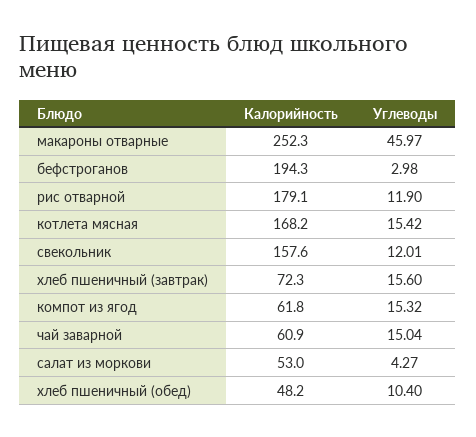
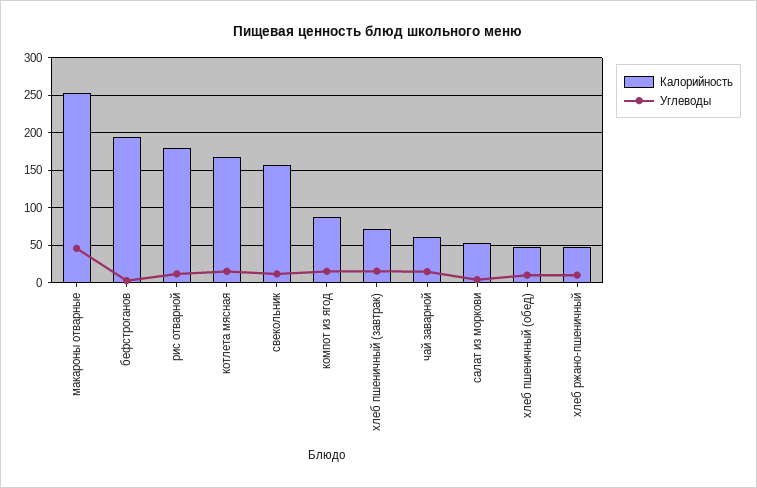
  {
    "Калорийность": {
      "макароны отварные": 252.3,
      "бефстроганов": 194.3,
      "рис отварной": 179.1,
      "котлета мясная": 168.2,
      "свекольник": 157.6,
      "хлеб пшеничный (завтрак)": 72.3,
-     "компот из ягод": 61.8,
+     "компот из ягод": 90,
      "чай заварной": 60.9,
      "салат из моркови": 53,
-     "хлеб пшеничный (обед)": 48.2
+     "хлеб пшеничный (обед)": 48.2,
+     "хлеб ржано-пшеничный": 50
    },
    "Углеводы": {
      "макароны отварные": 45.97,
      "бефстроганов": 2.98,
      "рис отварной": 11.9,
      "котлета мясная": 15.42,
      "свекольник": 12.01,
      "хлеб пшеничный (завтрак)": 15.6,
      "компот из ягод": 15.32,
      "чай заварной": 15.04,
      "салат из моркови": 4.27,
-     "хлеб пшеничный (обед)": 10.4
+     "хлеб пшеничный (обед)": 10.4,
+     "хлеб ржано-пшеничный": 10
    }
  }

